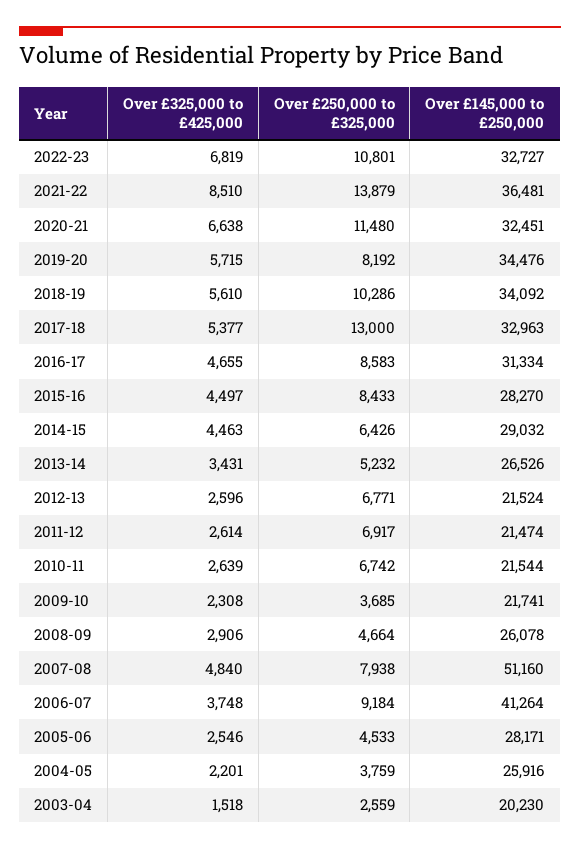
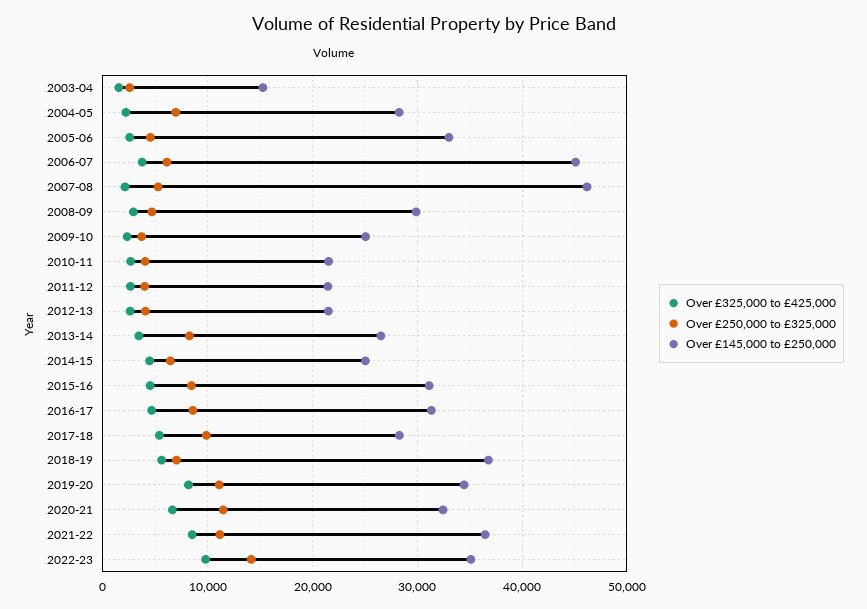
  {
    "Over £325,000 to £425,000": {
-     "2022-23": 6819,
+     "2022-23": 10000,
      "2021-22": 8510,
      "2020-21": 6638,
-     "2019-20": 5715,
+     "2019-20": 8000,
      "2018-19": 5610,
      "2017-18": 5377,
      "2016-17": 4655,
      "2015-16": 4497,
      "2014-15": 4463,
      "2013-14": 3431,
      "2012-13": 2596,
      "2011-12": 2614,
      "2010-11": 2639,
      "2009-10": 2308,
      "2008-09": 2906,
-     "2007-08": 4840,
+     "2007-08": 2000,
      "2006-07": 3748,
      "2005-06": 2546,
      "2004-05": 2201,
      "2003-04": 1518
    },
    "Over £250,000 to £325,000": {
-     "2022-23": 10801,
+     "2022-23": 14000,
-     "2021-22": 13879,
+     "2021-22": 11000,
      "2020-21": 11480,
-     "2019-20": 8192,
+     "2019-20": 11000,
-     "2018-19": 10286,
+     "2018-19": 7000,
-     "2017-18": 13000,
+     "2017-18": 10000,
      "2016-17": 8583,
      "2015-16": 8433,
      "2014-15": 6426,
-     "2013-14": 5232,
+     "2013-14": 8000,
-     "2012-13": 6771,
+     "2012-13": 4000,
-     "2011-12": 6917,
+     "2011-12": 4000,
-     "2010-11": 6742,
+     "2010-11": 4000,
      "2009-10": 3685,
      "2008-09": 4664,
-     "2007-08": 7938,
+     "2007-08": 5000,
-     "2006-07": 9184,
+     "2006-07": 6000,
      "2005-06": 4533,
-     "2004-05": 3759,
+     "2004-05": 7000,
      "2003-04": 2559
    },
    "Over £145,000 to £250,000": {
-     "2022-23": 32727,
+     "2022-23": 35000,
      "2021-22": 36481,
      "2020-21": 32451,
      "2019-20": 34476,
-     "2018-19": 34092,
+     "2018-19": 37000,
-     "2017-18": 32963,
+     "2017-18": 28000,
      "2016-17": 31334,
-     "2015-16": 28270,
+     "2015-16": 31000,
-     "2014-15": 29032,
+     "2014-15": 25000,
      "2013-14": 26526,
      "2012-13": 21524,
      "2011-12": 21474,
      "2010-11": 21544,
-     "2009-10": 21741,
+     "2009-10": 25000,
-     "2008-09": 26078,
+     "2008-09": 30000,
-     "2007-08": 51160,
+     "2007-08": 46000,
-     "2006-07": 41264,
+     "2006-07": 45000,
-     "2005-06": 28171,
+     "2005-06": 33000,
-     "2004-05": 25916,
+     "2004-05": 28000,
-     "2003-04": 20230
+     "2003-04": 15000
    }
  }

